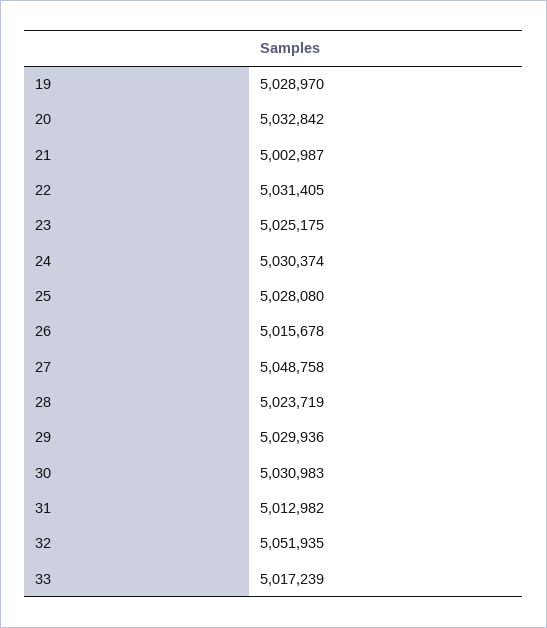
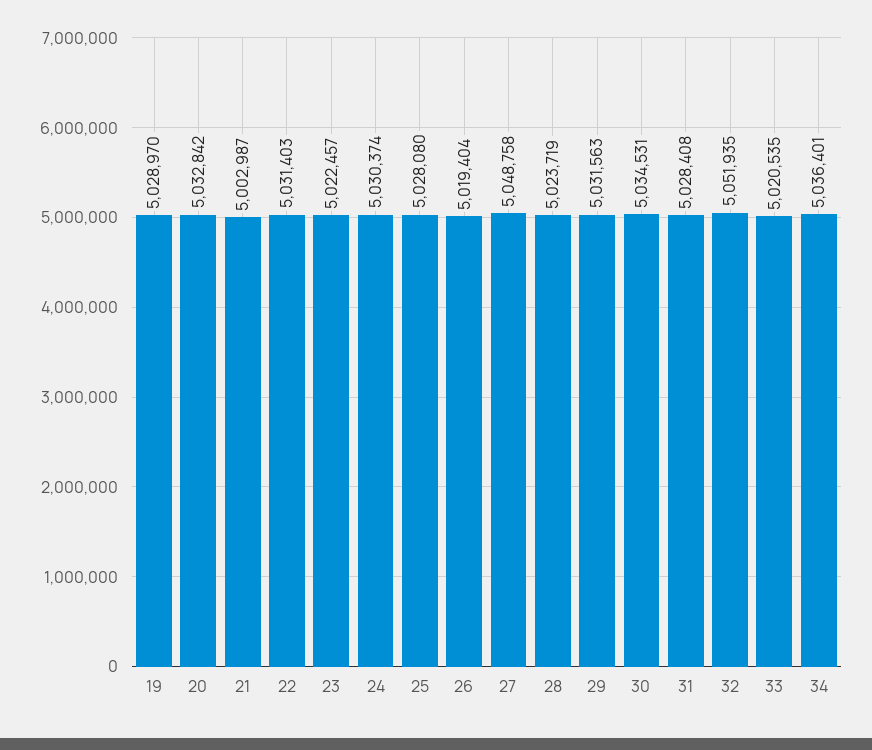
  {
    "19": 5028970,
    "20": 5032842,
    "21": 5002987,
-   "22": 5031405,
+   "22": 5031403,
-   "23": 5025175,
+   "23": 5022457,
    "24": 5030374,
    "25": 5028080,
-   "26": 5015678,
+   "26": 5019404,
    "27": 5048758,
    "28": 5023719,
-   "29": 5029936,
+   "29": 5031563,
-   "30": 5030983,
+   "30": 5034531,
-   "31": 5012982,
+   "31": 5028408,
    "32": 5051935,
-   "33": 5017239
+   "33": 5020535,
+   "34": 5036401
  }

